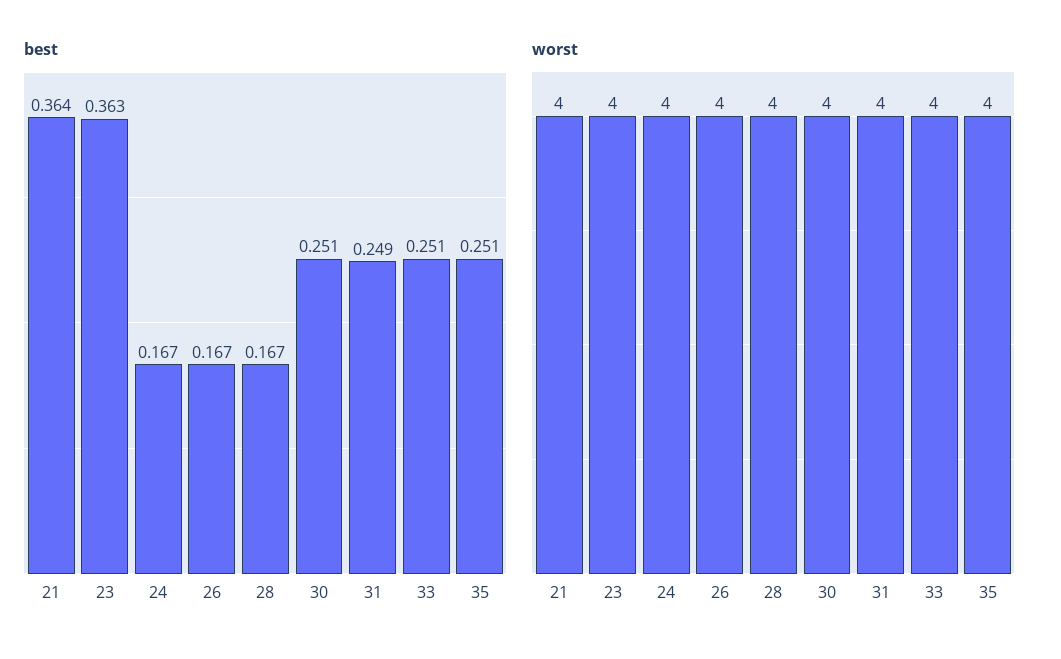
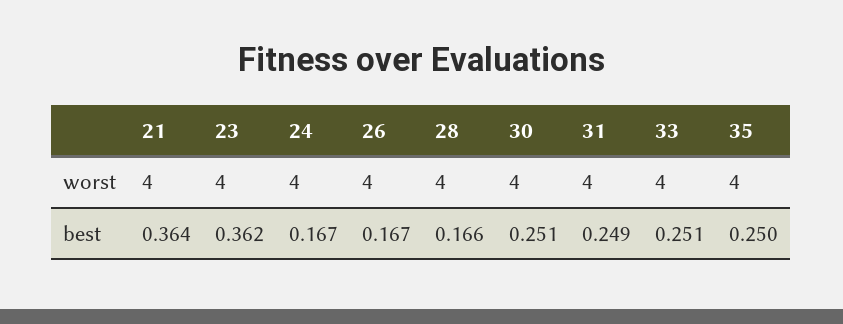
  {
    "best": {
      "21": 0.364,
-     "23": 0.363,
+     "23": 0.362,
      "24": 0.167,
      "26": 0.167,
-     "28": 0.167,
+     "28": 0.166,
      "30": 0.251,
      "31": 0.249,
      "33": 0.251,
-     "35": 0.251
+     "35": 0.25
    },
    "worst": {
      "21": 4,
      "23": 4,
      "24": 4,
      "26": 4,
      "28": 4,
      "30": 4,
      "31": 4,
      "33": 4,
      "35": 4
    }
  }

